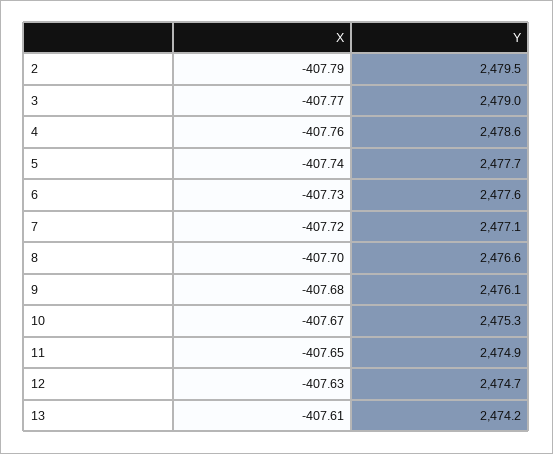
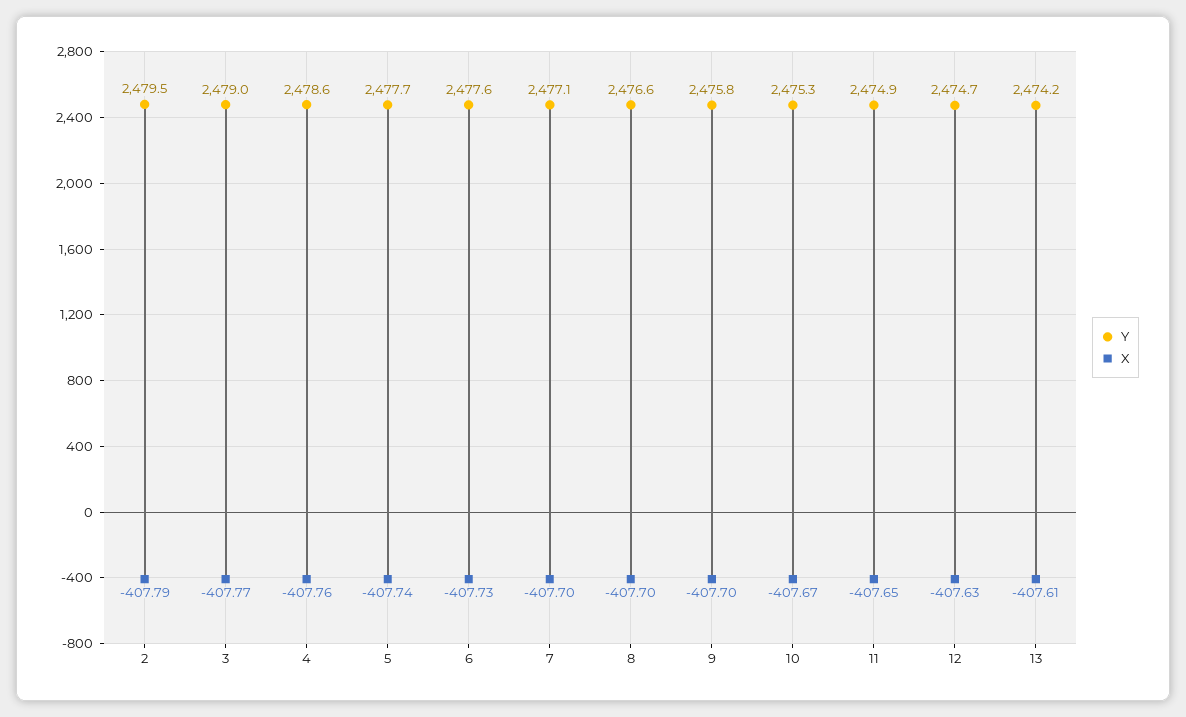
  {
    "X": {
      "2": -407.79,
      "3": -407.77,
      "4": -407.76,
      "5": -407.74,
      "6": -407.73,
-     "7": -407.72,
+     "7": -407.7,
      "8": -407.7,
-     "9": -407.68,
+     "9": -407.7,
      "10": -407.67,
      "11": -407.65,
      "12": -407.63,
      "13": -407.61
    },
    "Y": {
      "2": 2479.5,
      "3": 2479,
      "4": 2478.6,
      "5": 2477.7,
      "6": 2477.6,
      "7": 2477.1,
      "8": 2476.6,
-     "9": 2476.1,
+     "9": 2475.8,
      "10": 2475.3,
      "11": 2474.9,
      "12": 2474.7,
      "13": 2474.2
    }
  }

